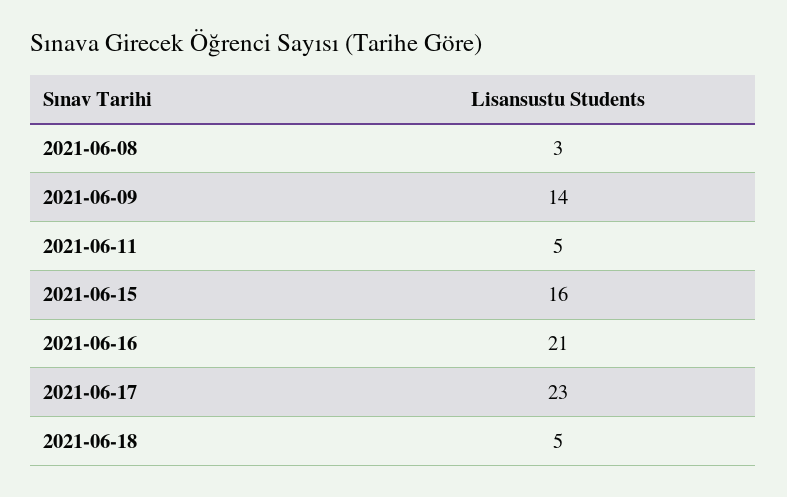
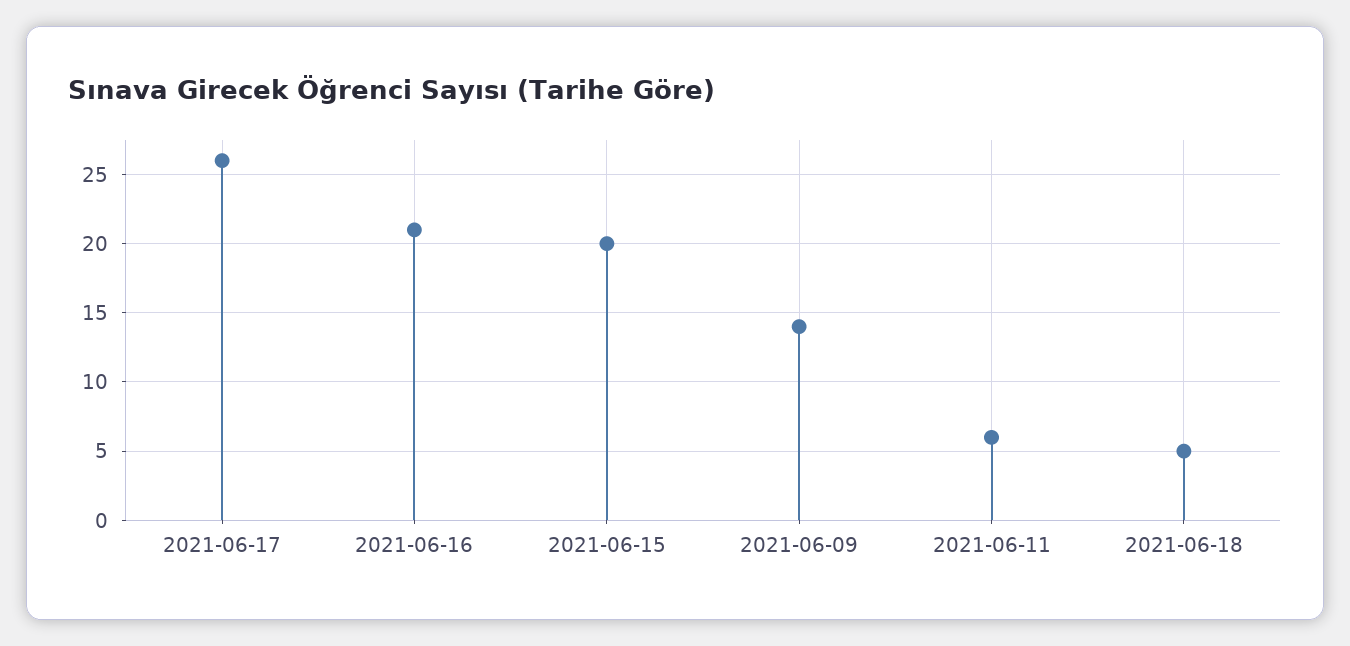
  {
-   "2021-06-08": 3,
    "2021-06-09": 14,
-   "2021-06-11": 5,
+   "2021-06-11": 6,
-   "2021-06-15": 16,
+   "2021-06-15": 20,
    "2021-06-16": 21,
-   "2021-06-17": 23,
+   "2021-06-17": 26,
    "2021-06-18": 5
  }

